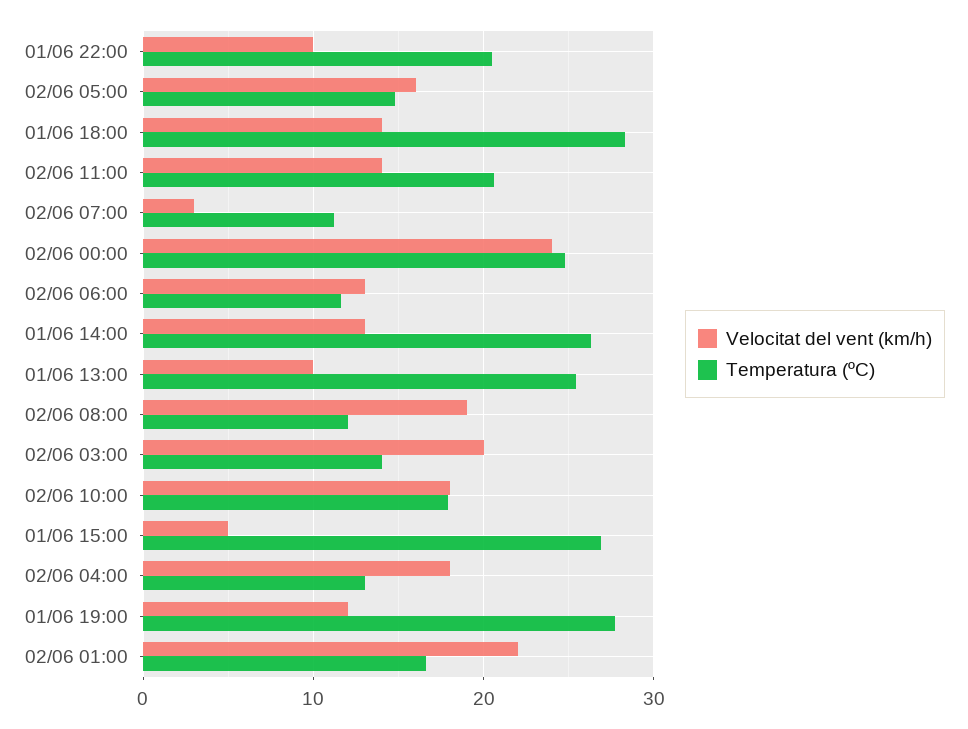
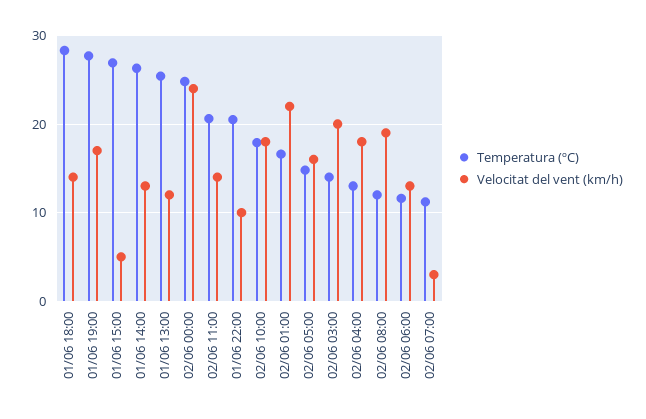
  {
    "Velocitat del vent (km/h)": {
      "01/06 22:00": 10,
      "02/06 05:00": 16,
      "01/06 18:00": 14,
      "02/06 11:00": 14,
      "02/06 07:00": 3,
      "02/06 00:00": 24,
      "02/06 06:00": 13,
      "01/06 14:00": 13,
-     "01/06 13:00": 10,
+     "01/06 13:00": 12,
      "02/06 08:00": 19,
      "02/06 03:00": 20,
      "02/06 10:00": 18,
      "01/06 15:00": 5,
      "02/06 04:00": 18,
-     "01/06 19:00": 12,
+     "01/06 19:00": 17,
      "02/06 01:00": 22
    },
    "Temperatura (ºC)": {
      "01/06 22:00": 21,
      "02/06 05:00": 15,
      "01/06 18:00": 28,
      "02/06 11:00": 21,
      "02/06 07:00": 11,
      "02/06 00:00": 25,
      "02/06 06:00": 12,
      "01/06 14:00": 26,
      "01/06 13:00": 25,
      "02/06 08:00": 12,
      "02/06 03:00": 14,
      "02/06 10:00": 18,
      "01/06 15:00": 27,
      "02/06 04:00": 13,
      "01/06 19:00": 28,
      "02/06 01:00": 17
    }
  }

